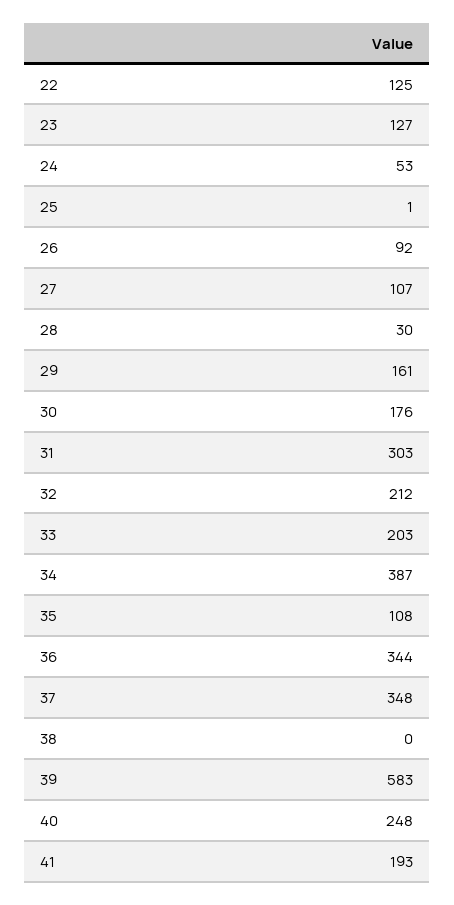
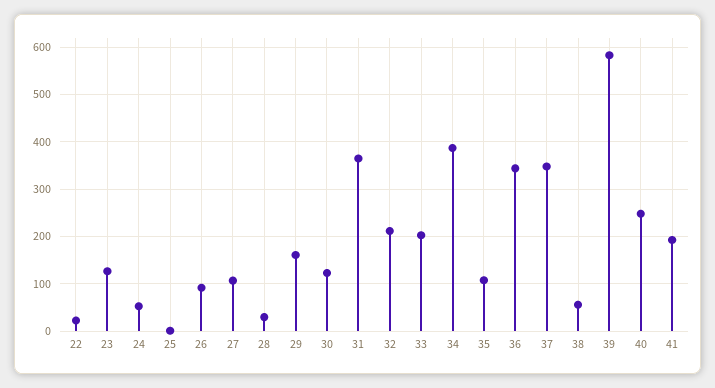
  {
-   "22": 125,
+   "22": 20,
    "23": 127,
    "24": 53,
    "25": 1,
    "26": 92,
    "27": 107,
    "28": 30,
    "29": 161,
-   "30": 176,
+   "30": 120,
-   "31": 303,
+   "31": 360,
    "32": 212,
    "33": 203,
    "34": 387,
    "35": 108,
    "36": 344,
    "37": 348,
-   "38": 0,
+   "38": 60,
    "39": 583,
    "40": 248,
    "41": 193
  }

